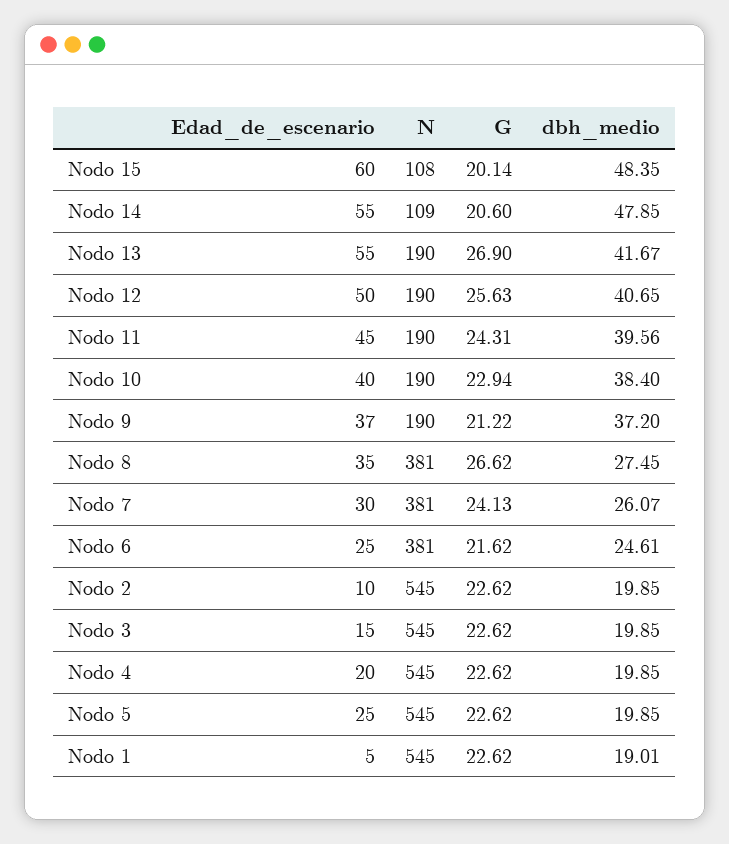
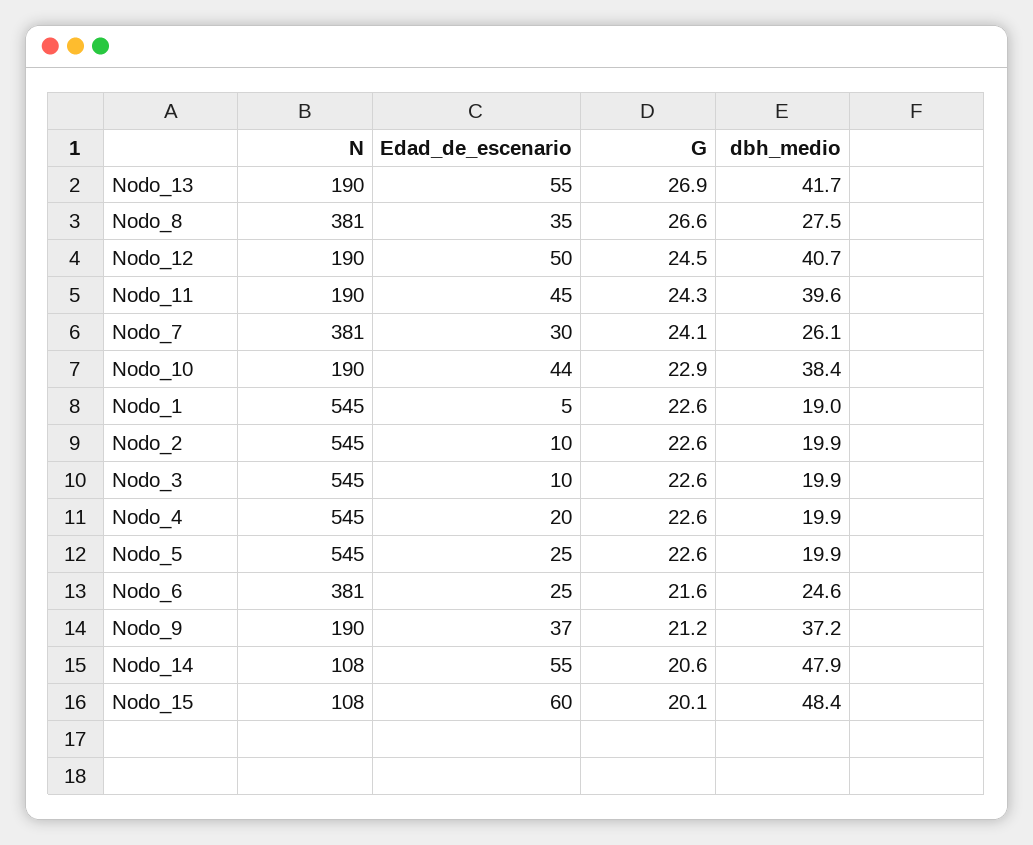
  {
    "Edad_de_escenario": {
      "Nodo 15": 60,
      "Nodo 14": 55,
      "Nodo 13": 55,
      "Nodo 12": 50,
      "Nodo 11": 45,
-     "Nodo 10": 40,
+     "Nodo 10": 44,
      "Nodo 9": 37,
      "Nodo 8": 35,
      "Nodo 7": 30,
      "Nodo 6": 25,
      "Nodo 2": 10,
-     "Nodo 3": 15,
+     "Nodo 3": 10,
      "Nodo 4": 20,
      "Nodo 5": 25,
      "Nodo 1": 5
    },
    "N": {
      "Nodo 15": 108,
-     "Nodo 14": 109,
+     "Nodo 14": 108,
      "Nodo 13": 190,
      "Nodo 12": 190,
      "Nodo 11": 190,
      "Nodo 10": 190,
      "Nodo 9": 190,
      "Nodo 8": 381,
      "Nodo 7": 381,
      "Nodo 6": 381,
      "Nodo 2": 545,
      "Nodo 3": 545,
      "Nodo 4": 545,
      "Nodo 5": 545,
      "Nodo 1": 545
    },
    "G": {
      "Nodo 15": 20.14,
      "Nodo 14": 20.6,
      "Nodo 13": 26.9,
-     "Nodo 12": 25.63,
+     "Nodo 12": 24.5,
      "Nodo 11": 24.31,
      "Nodo 10": 22.94,
      "Nodo 9": 21.22,
      "Nodo 8": 26.62,
      "Nodo 7": 24.13,
      "Nodo 6": 21.62,
      "Nodo 2": 22.62,
      "Nodo 3": 22.62,
      "Nodo 4": 22.62,
      "Nodo 5": 22.62,
      "Nodo 1": 22.62
    },
    "dbh_medio": {
      "Nodo 15": 48.35,
      "Nodo 14": 47.85,
      "Nodo 13": 41.67,
      "Nodo 12": 40.65,
      "Nodo 11": 39.56,
      "Nodo 10": 38.4,
      "Nodo 9": 37.2,
      "Nodo 8": 27.45,
      "Nodo 7": 26.07,
      "Nodo 6": 24.61,
      "Nodo 2": 19.85,
      "Nodo 3": 19.85,
      "Nodo 4": 19.85,
      "Nodo 5": 19.85,
      "Nodo 1": 19.01
    }
  }

